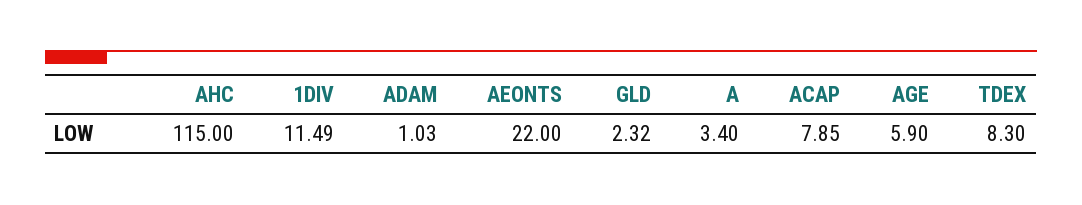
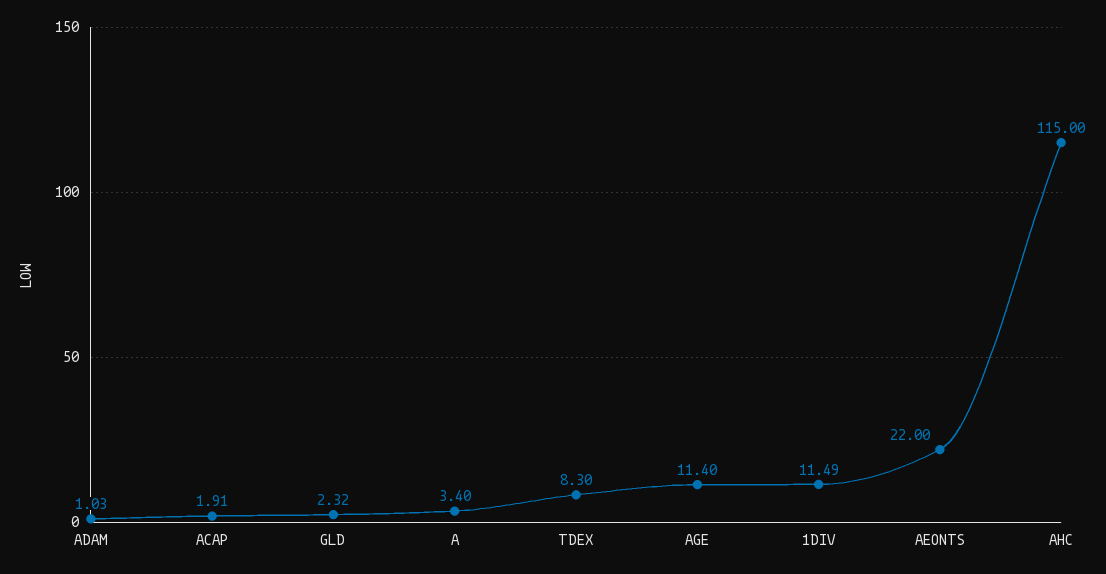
  {
    "AHC": 115,
    "1DIV": 11.49,
    "ADAM": 1.03,
    "AEONTS": 22,
    "GLD": 2.32,
    "A": 3.4,
-   "ACAP": 7.85,
+   "ACAP": 1.91,
-   "AGE": 5.9,
+   "AGE": 11.4,
    "TDEX": 8.3
  }

